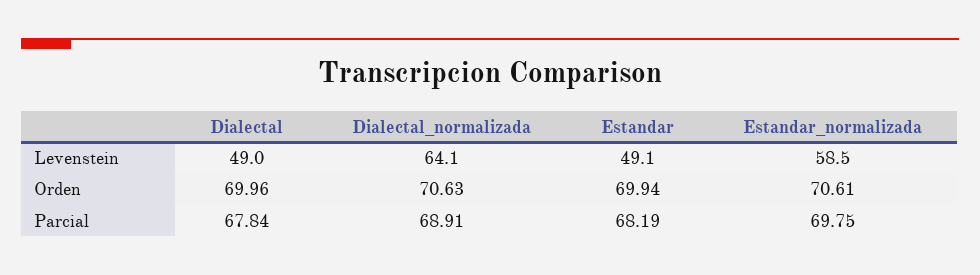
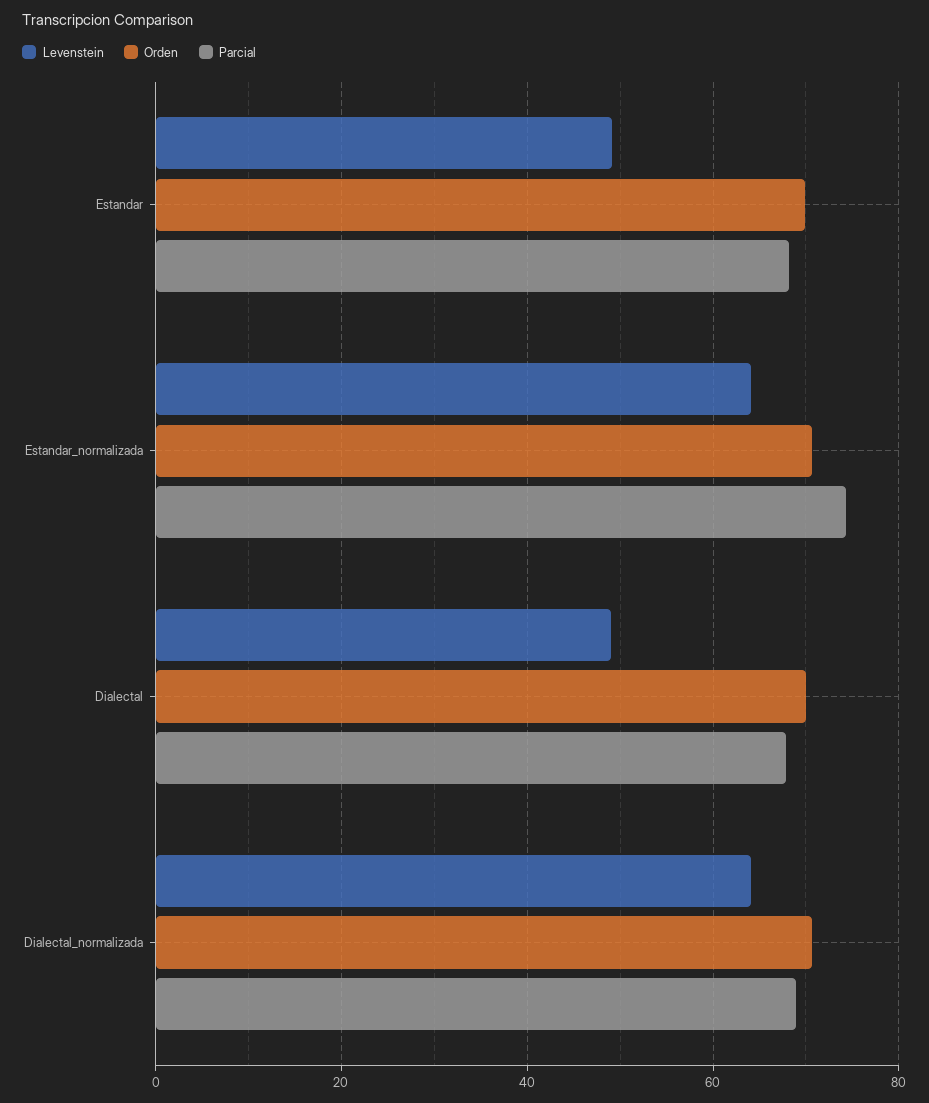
  {
    "Levenstein": {
      "Dialectal": 49,
      "Dialectal_normalizada": 64.1,
      "Estandar": 49.1,
-     "Estandar_normalizada": 58.5
+     "Estandar_normalizada": 64
    },
    "Orden": {
      "Dialectal": 69.96,
      "Dialectal_normalizada": 70.63,
      "Estandar": 69.94,
      "Estandar_normalizada": 70.61
    },
    "Parcial": {
      "Dialectal": 67.84,
      "Dialectal_normalizada": 68.91,
      "Estandar": 68.19,
-     "Estandar_normalizada": 69.75
+     "Estandar_normalizada": 74
    }
  }

